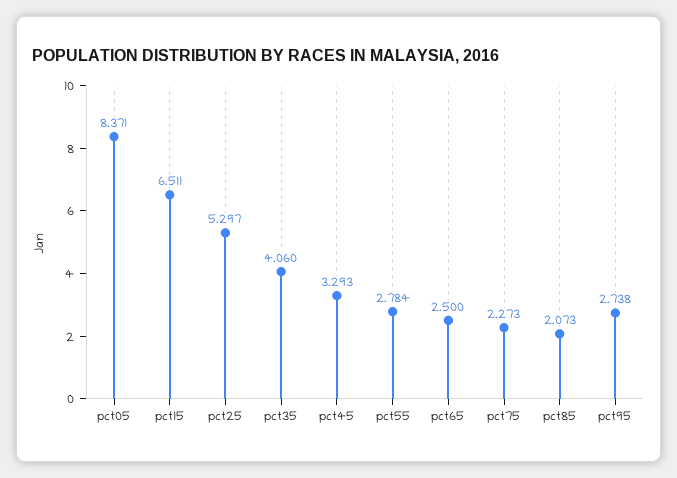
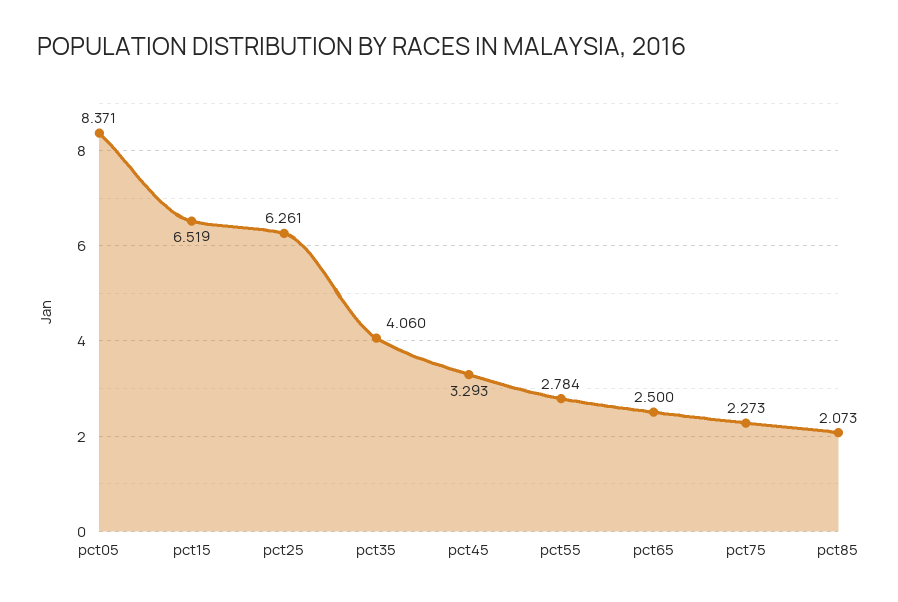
  {
    "pct05": 8.371,
-   "pct15": 6.511,
+   "pct15": 6.519,
-   "pct25": 5.297,
+   "pct25": 6.261,
    "pct35": 4.06,
    "pct45": 3.293,
    "pct55": 2.784,
    "pct65": 2.5,
    "pct75": 2.273,
-   "pct85": 2.073,
+   "pct85": 2.073
-   "pct95": 2.738
  }

